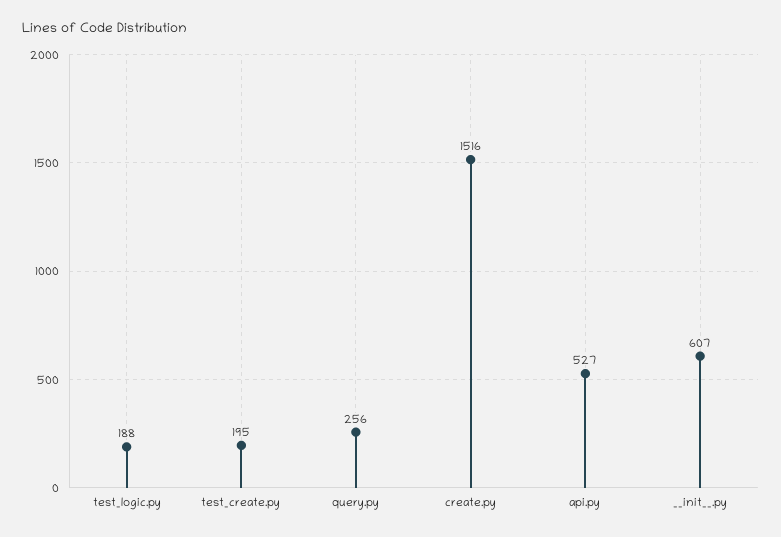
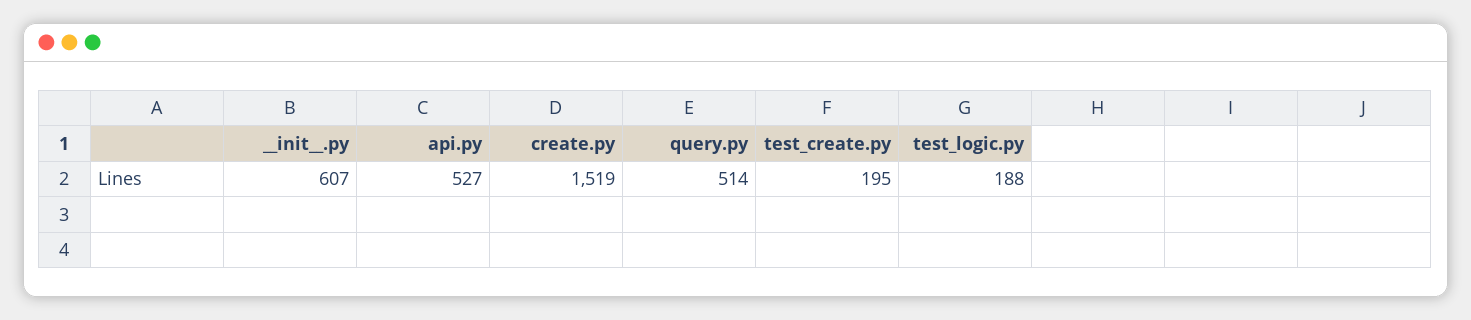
  {
    "test_logic.py": 188,
    "test_create.py": 195,
-   "query.py": 256,
+   "query.py": 514,
-   "create.py": 1516,
+   "create.py": 1519,
    "api.py": 527,
    "__init__.py": 607
  }

